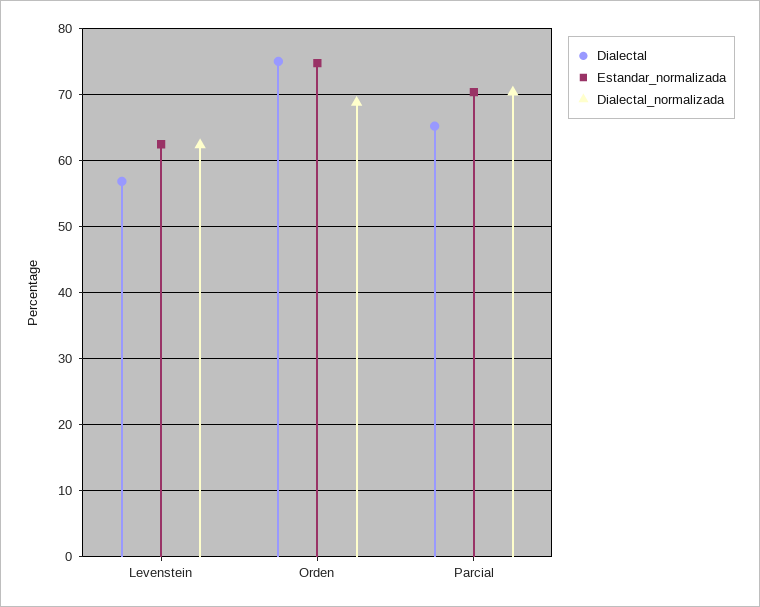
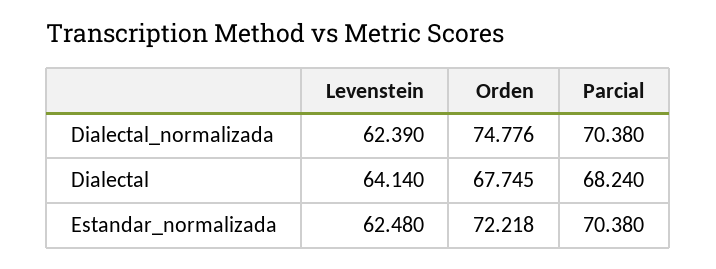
  {
    "Dialectal": {
-     "Levenstein": 57,
+     "Levenstein": 64.14,
-     "Orden": 75,
+     "Orden": 67.745,
-     "Parcial": 65
+     "Parcial": 68.24
    },
    "Estandar_normalizada": {
      "Levenstein": 62.48,
-     "Orden": 75,
+     "Orden": 72.218,
      "Parcial": 70.38
    },
    "Dialectal_normalizada": {
      "Levenstein": 62.39,
-     "Orden": 69,
+     "Orden": 74.776,
      "Parcial": 70.38
    }
  }

